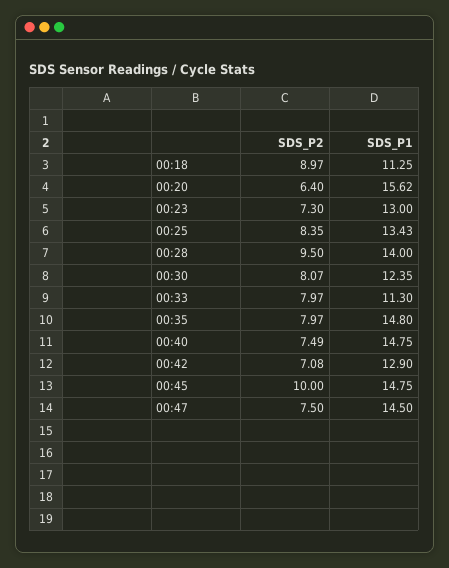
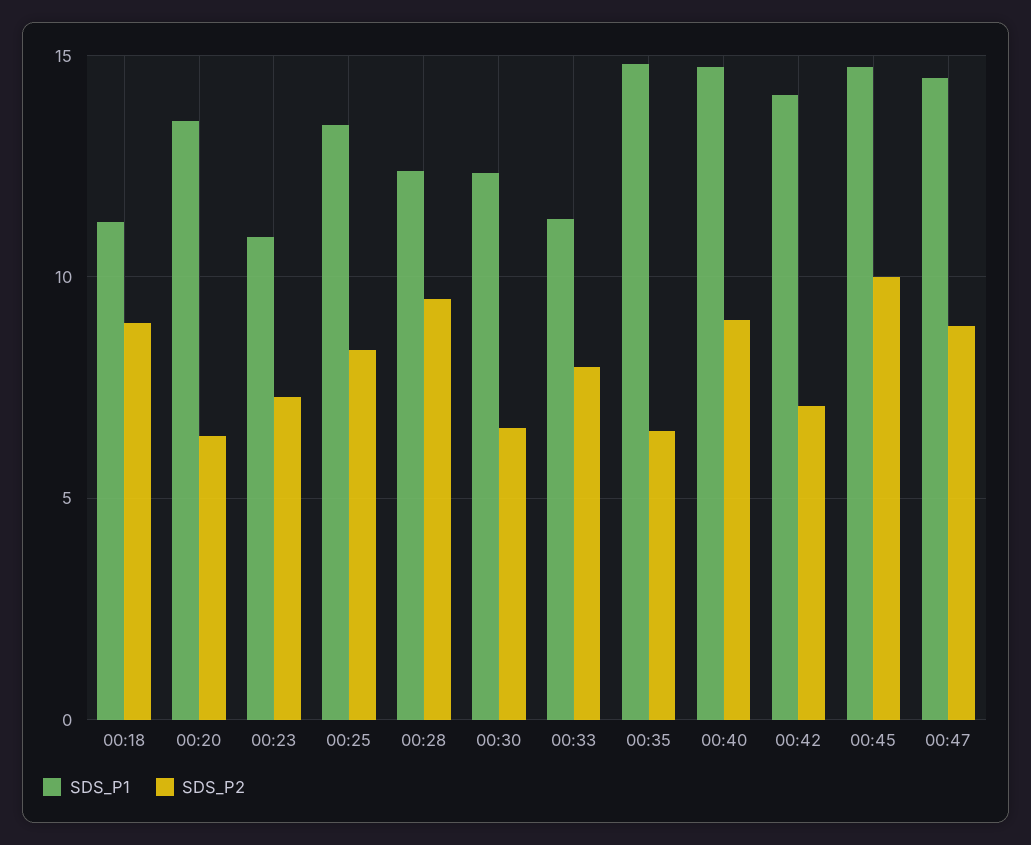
  {
    "SDS_P2": {
      "00:18": 8.97,
      "00:20": 6.4,
      "00:23": 7.3,
      "00:25": 8.35,
      "00:28": 9.5,
-     "00:30": 8.07,
+     "00:30": 6.5,
      "00:33": 7.97,
-     "00:35": 7.97,
+     "00:35": 6.5,
-     "00:40": 7.49,
+     "00:40": 9,
      "00:42": 7.08,
      "00:45": 10,
-     "00:47": 7.5
+     "00:47": 9
    },
    "SDS_P1": {
      "00:18": 11.25,
-     "00:20": 15.62,
+     "00:20": 13.5,
-     "00:23": 13,
+     "00:23": 11,
      "00:25": 13.43,
-     "00:28": 14,
+     "00:28": 12.5,
      "00:30": 12.35,
      "00:33": 11.3,
      "00:35": 14.8,
      "00:40": 14.75,
-     "00:42": 12.9,
+     "00:42": 14,
      "00:45": 14.75,
      "00:47": 14.5
    }
  }

